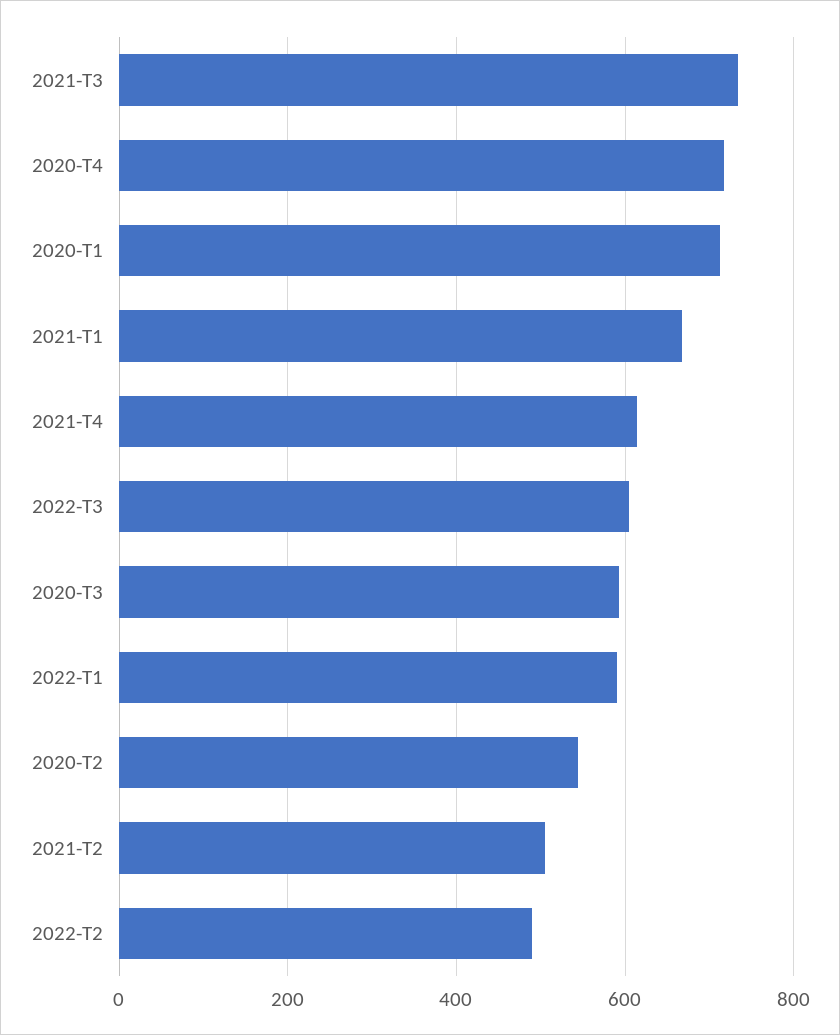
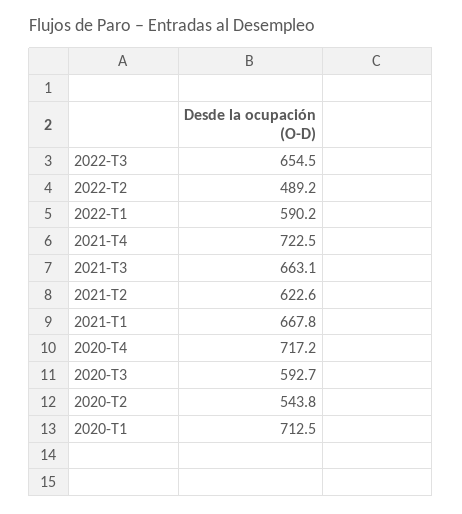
  {
-   "2021-T3": 740,
+   "2021-T3": 663.1,
    "2020-T4": 717.2,
    "2020-T1": 712.5,
    "2021-T1": 667.8,
-   "2021-T4": 620,
+   "2021-T4": 722.5,
-   "2022-T3": 600,
+   "2022-T3": 654.5,
    "2020-T3": 592.7,
    "2022-T1": 590.2,
    "2020-T2": 543.8,
-   "2021-T2": 500,
+   "2021-T2": 622.6,
    "2022-T2": 489.2
  }

